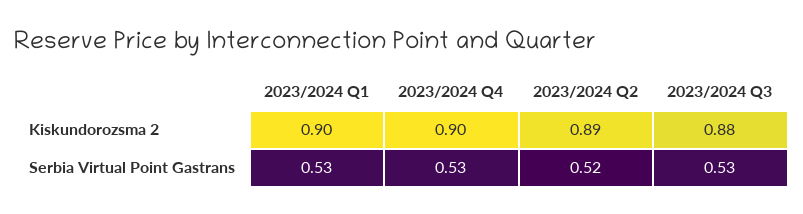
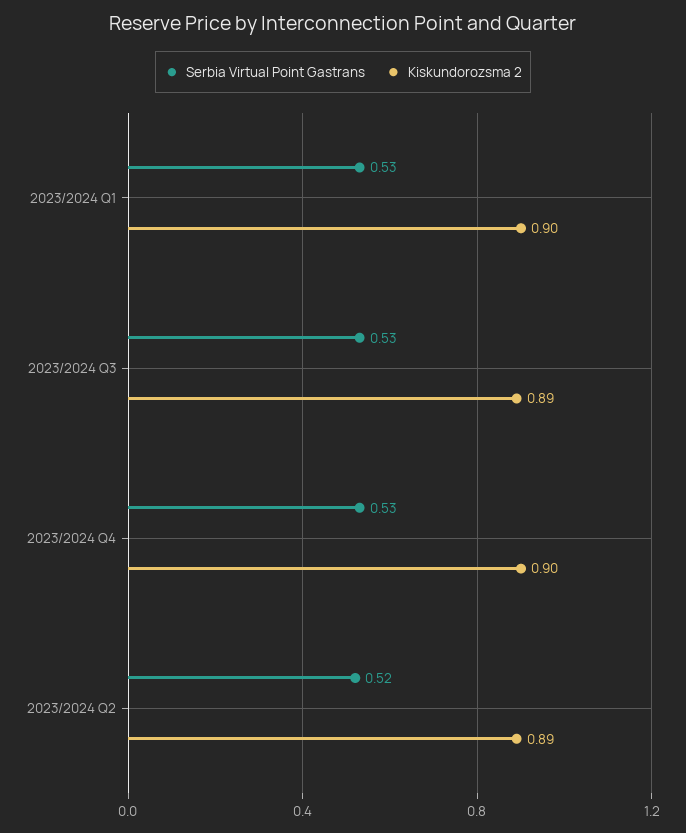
  {
    "Kiskundorozsma 2": {
      "2023/2024 Q1": 0.9,
      "2023/2024 Q4": 0.9,
      "2023/2024 Q2": 0.89,
-     "2023/2024 Q3": 0.88
+     "2023/2024 Q3": 0.89
    },
    "Serbia Virtual Point Gastrans": {
      "2023/2024 Q1": 0.53,
      "2023/2024 Q4": 0.53,
      "2023/2024 Q2": 0.52,
      "2023/2024 Q3": 0.53
    }
  }

